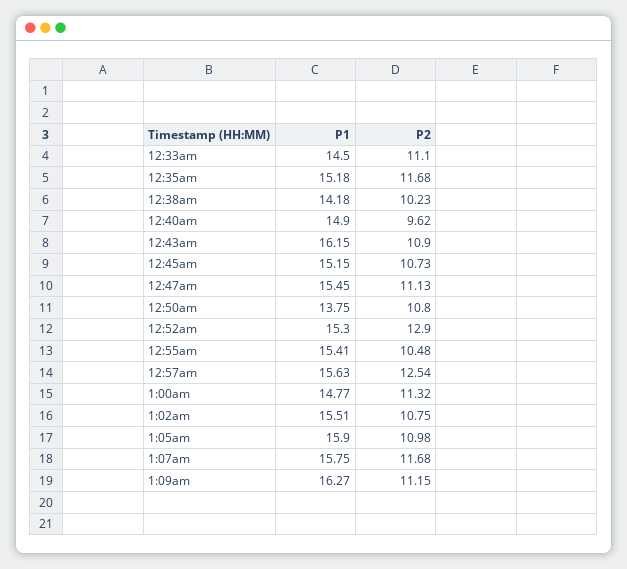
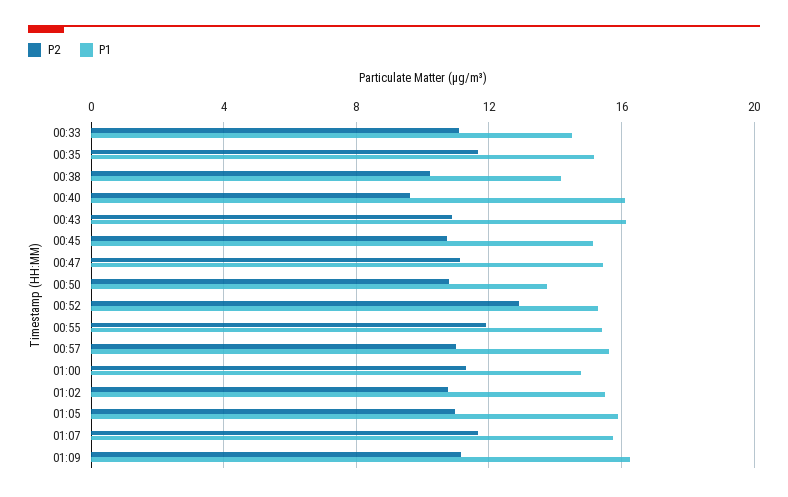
  {
    "P1": {
      "12:33am": 14.5,
      "12:35am": 15.18,
      "12:38am": 14.18,
-     "12:40am": 14.9,
+     "12:40am": 16,
      "12:43am": 16.15,
      "12:45am": 15.15,
      "12:47am": 15.45,
      "12:50am": 13.75,
      "12:52am": 15.3,
      "12:55am": 15.41,
      "12:57am": 15.63,
      "1:00am": 14.77,
      "1:02am": 15.51,
      "1:05am": 15.9,
      "1:07am": 15.75,
      "1:09am": 16.27
    },
    "P2": {
      "12:33am": 11.1,
      "12:35am": 11.68,
      "12:38am": 10.23,
      "12:40am": 9.62,
      "12:43am": 10.9,
      "12:45am": 10.73,
      "12:47am": 11.13,
      "12:50am": 10.8,
      "12:52am": 12.9,
-     "12:55am": 10.48,
+     "12:55am": 12,
-     "12:57am": 12.54,
+     "12:57am": 11,
      "1:00am": 11.32,
      "1:02am": 10.75,
      "1:05am": 10.98,
      "1:07am": 11.68,
      "1:09am": 11.15
    }
  }

